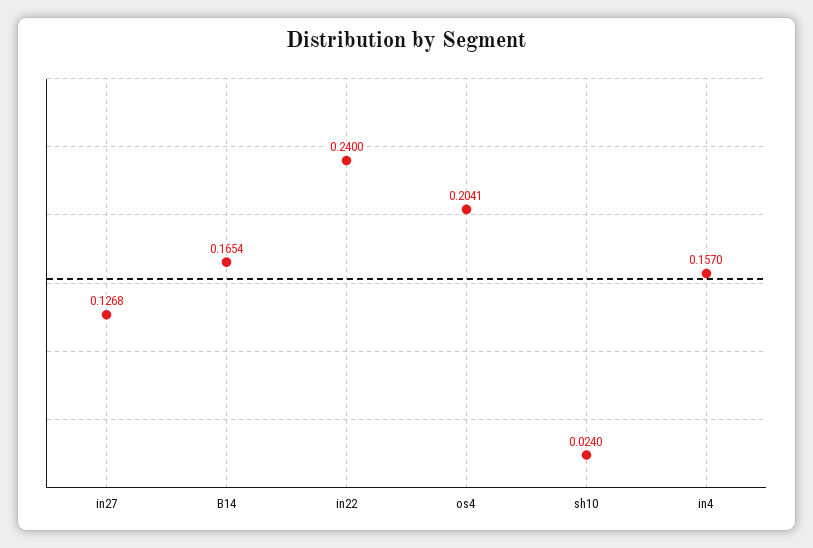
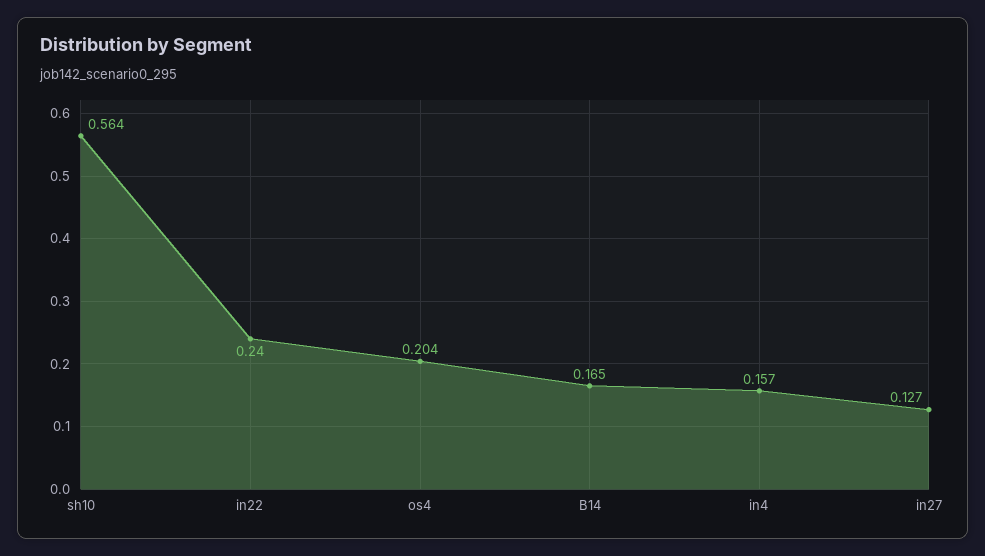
  {
    "in27": 0.1268,
    "B14": 0.1654,
    "in22": 0.24,
    "os4": 0.2041,
-   "sh10": 0.024,
+   "sh10": 0.564,
    "in4": 0.157
  }

